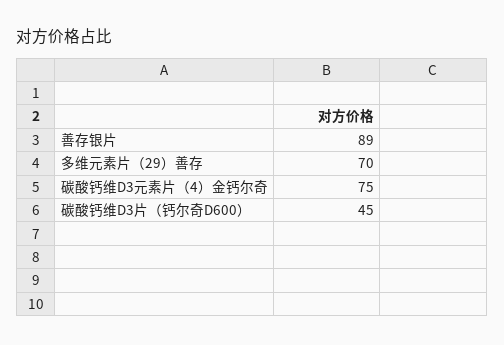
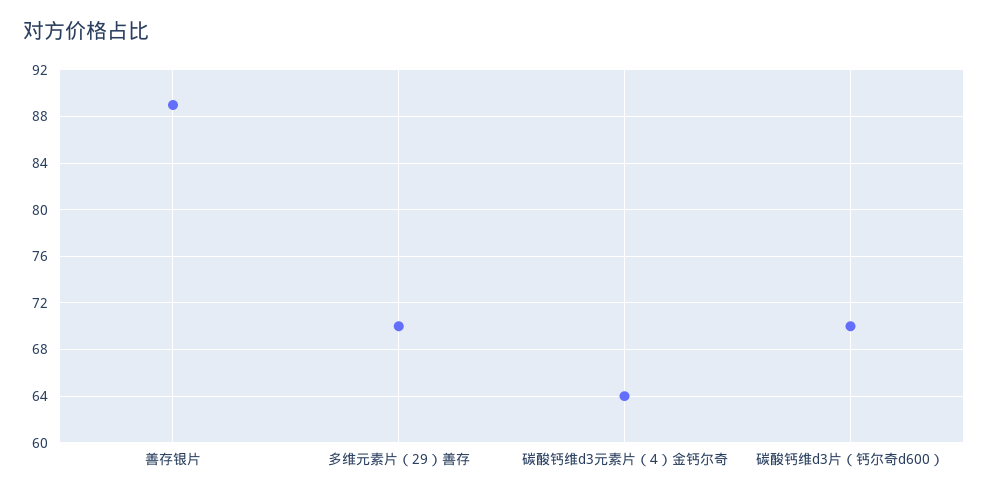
  {
    "善存银片": 89,
    "多维元素片（29）善存": 70,
-   "碳酸钙维D3元素片（4）金钙尔奇": 75,
+   "碳酸钙维D3元素片（4）金钙尔奇": 64,
-   "碳酸钙维D3片（钙尔奇D600）": 45
+   "碳酸钙维D3片（钙尔奇D600）": 70
  }

